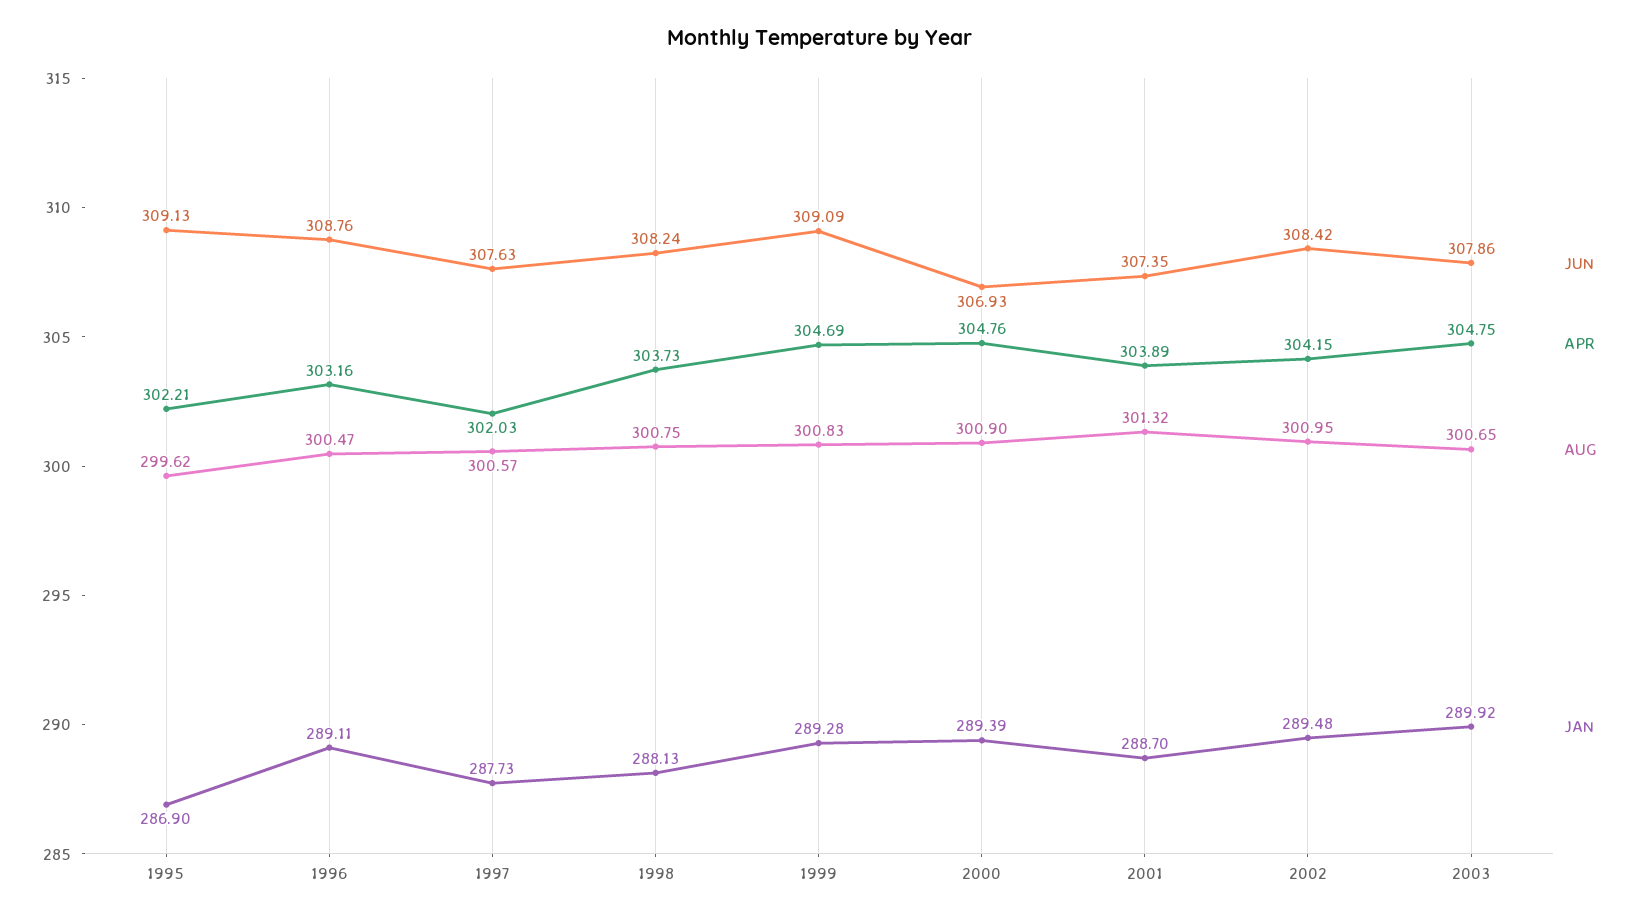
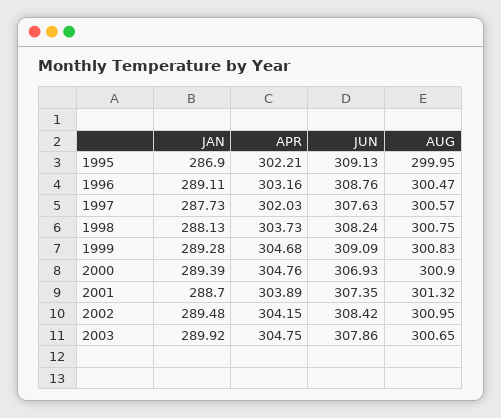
  {
    "JUN": {
      "1995": 309.13,
      "1996": 308.76,
      "1997": 307.63,
      "1998": 308.24,
      "1999": 309.09,
      "2000": 306.93,
      "2001": 307.35,
      "2002": 308.42,
      "2003": 307.86
    },
    "APR": {
      "1995": 302.21,
      "1996": 303.16,
      "1997": 302.03,
      "1998": 303.73,
-     "1999": 304.69,
+     "1999": 304.68,
      "2000": 304.76,
      "2001": 303.89,
      "2002": 304.15,
      "2003": 304.75
    },
    "AUG": {
-     "1995": 299.62,
+     "1995": 299.95,
      "1996": 300.47,
      "1997": 300.57,
      "1998": 300.75,
      "1999": 300.83,
      "2000": 300.9,
      "2001": 301.32,
      "2002": 300.95,
      "2003": 300.65
    },
    "JAN": {
      "1995": 286.9,
      "1996": 289.11,
      "1997": 287.73,
      "1998": 288.13,
      "1999": 289.28,
      "2000": 289.39,
      "2001": 288.7,
      "2002": 289.48,
      "2003": 289.92
    }
  }

